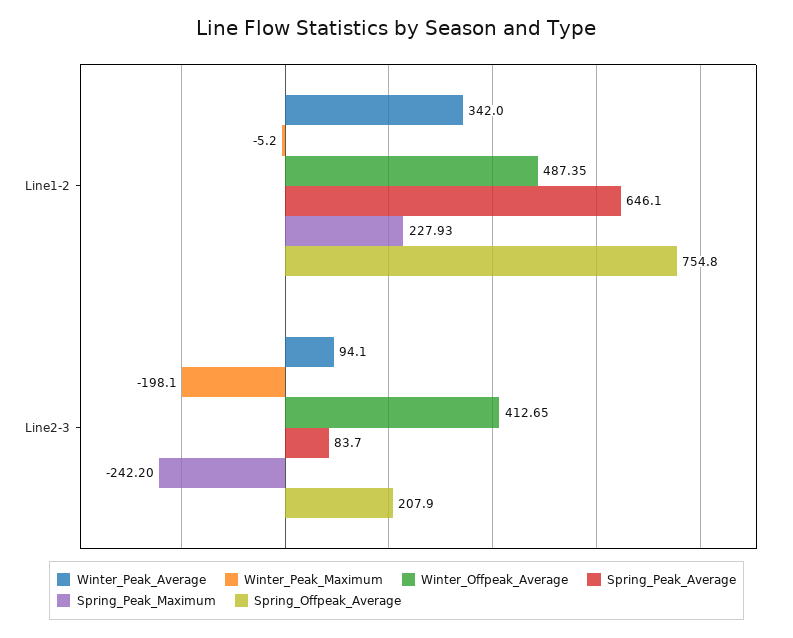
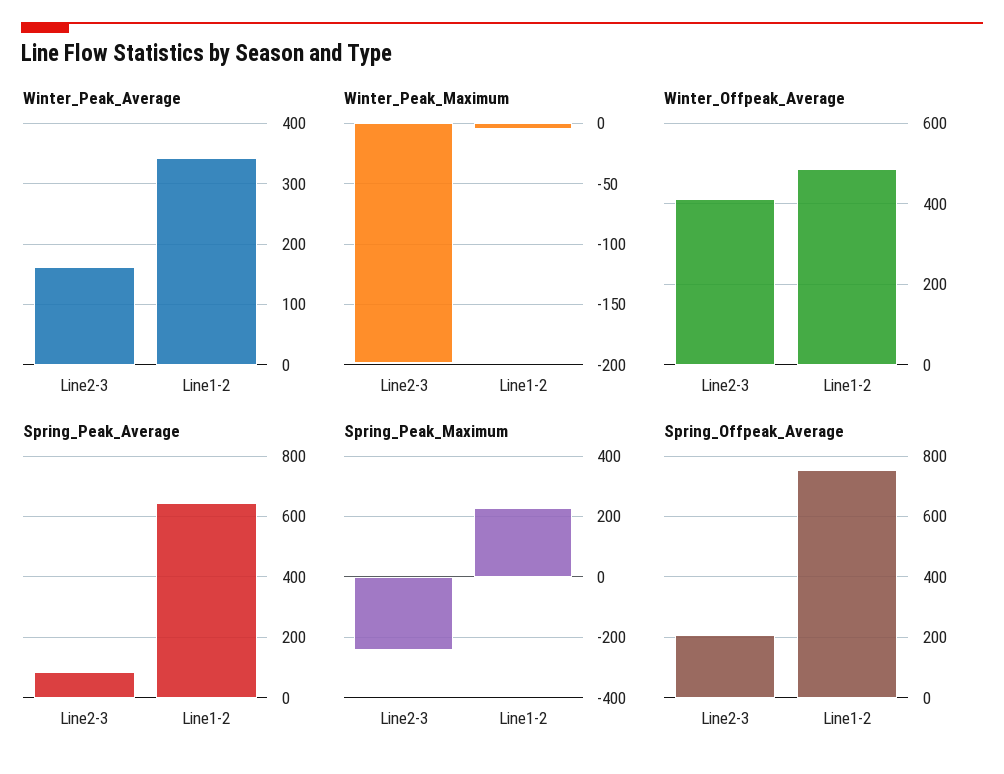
  {
    "Winter_Peak_Average": {
      "Line1-2": 342,
-     "Line2-3": 94.1
+     "Line2-3": 160
    },
    "Winter_Peak_Maximum": {
      "Line1-2": -5.2,
      "Line2-3": -198.1
    },
    "Winter_Offpeak_Average": {
      "Line1-2": 487.35,
      "Line2-3": 412.65
    },
    "Spring_Peak_Average": {
      "Line1-2": 646.1,
      "Line2-3": 83.7
    },
    "Spring_Peak_Maximum": {
      "Line1-2": 227.93,
      "Line2-3": -242.2
    },
    "Spring_Offpeak_Average": {
      "Line1-2": 754.8,
      "Line2-3": 207.9
    }
  }

